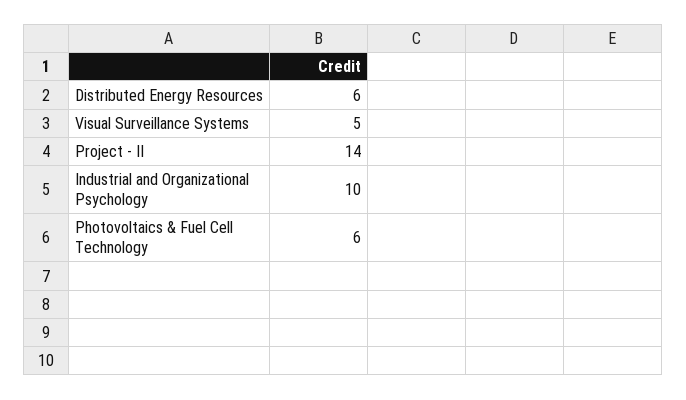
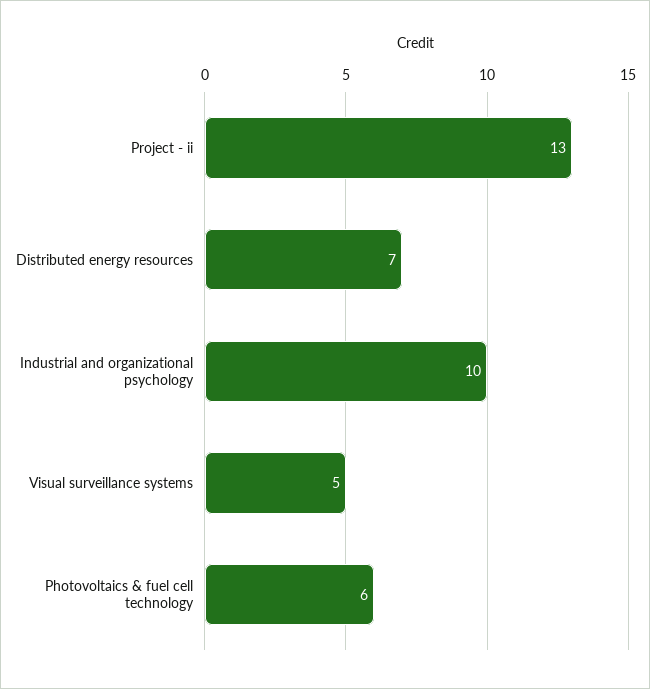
  {
-   "Distributed Energy Resources": 6,
+   "Distributed Energy Resources": 7,
    "Visual Surveillance Systems": 5,
-   "Project - II": 14,
+   "Project - II": 13,
    "Industrial and Organizational Psychology": 10,
    "Photovoltaics & Fuel Cell Technology": 6
  }

